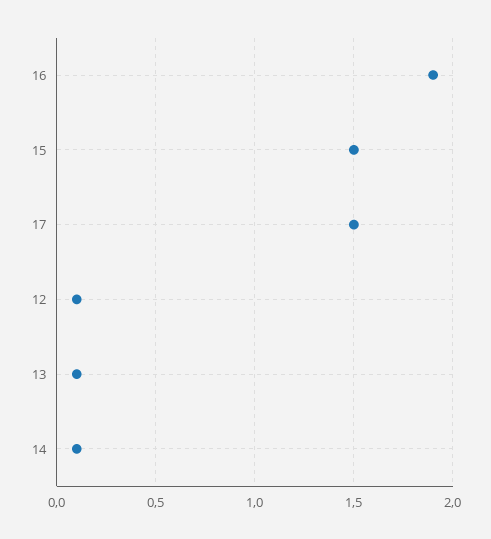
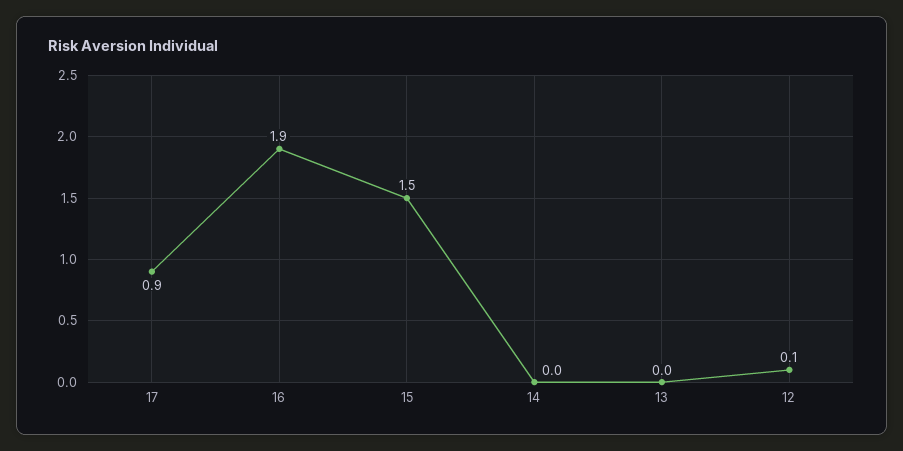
  {
    "16": 1.9,
    "15": 1.5,
-   "17": 1.5,
+   "17": 0.9,
    "12": 0.1,
-   "13": 0.1,
+   "13": 0,
-   "14": 0.1
+   "14": 0
  }

